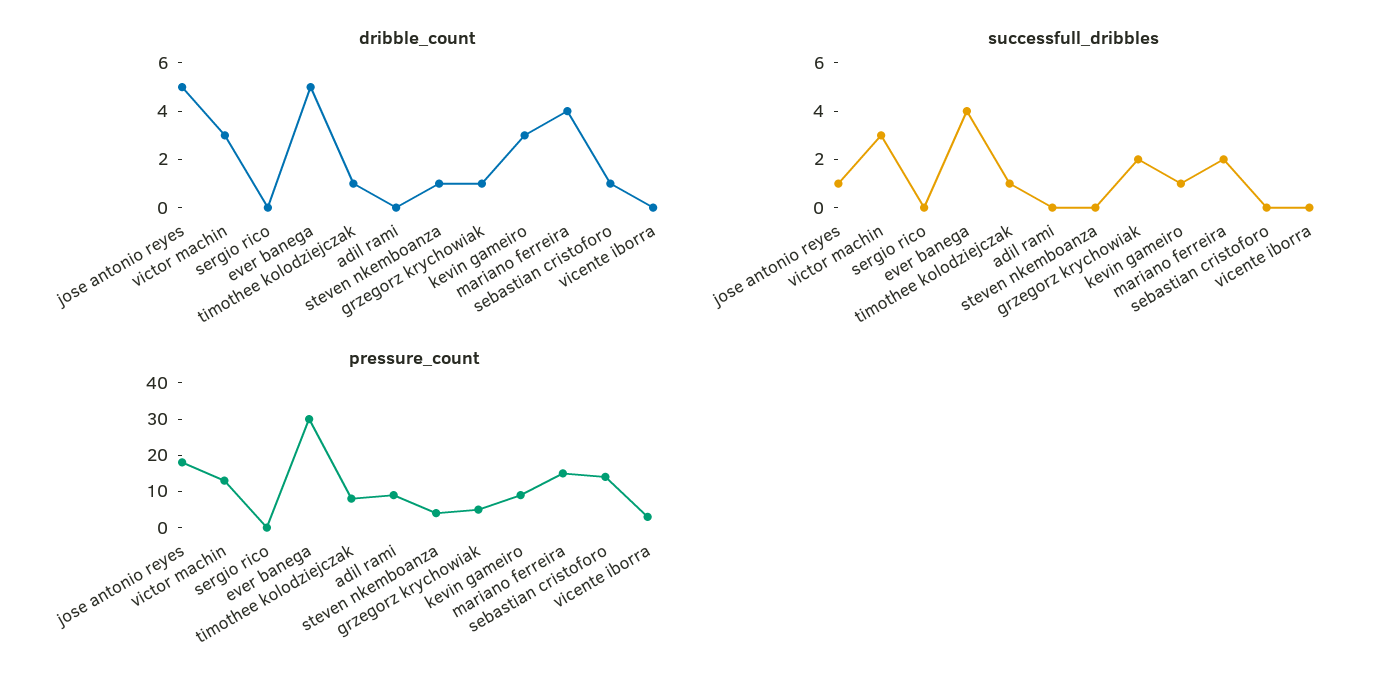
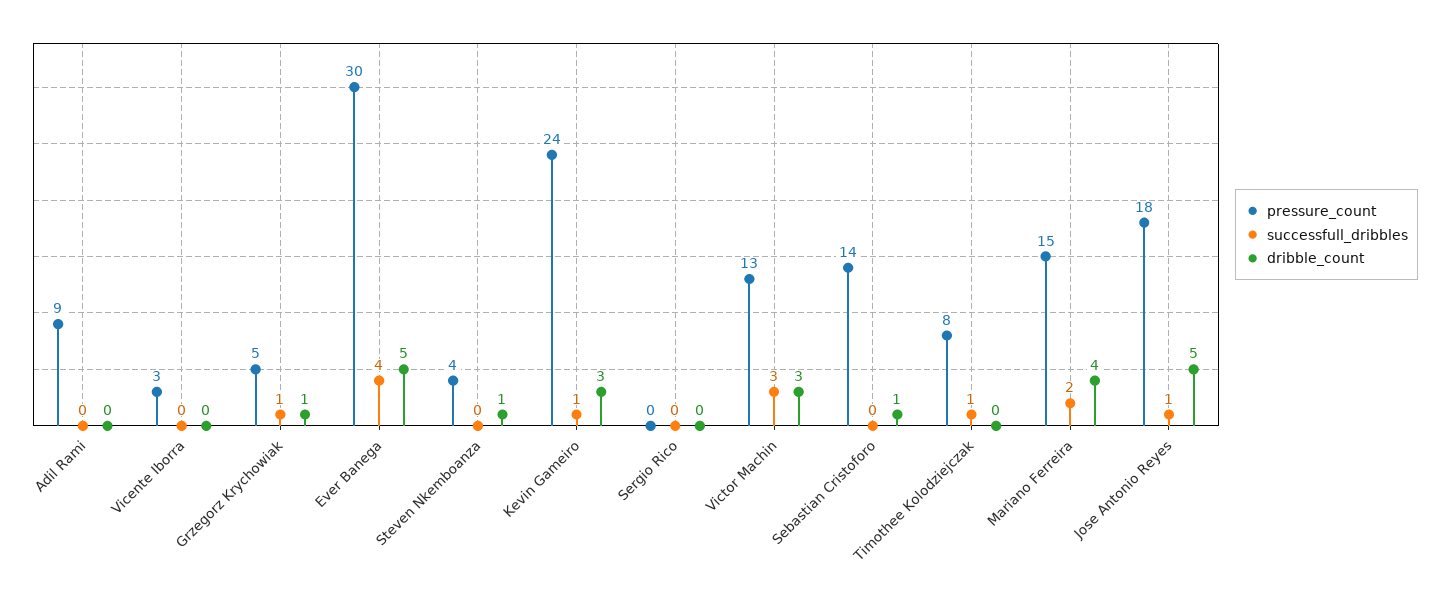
  {
    "dribble_count": {
      "jose antonio reyes": 5,
      "victor machin": 3,
      "sergio rico": 0,
      "ever banega": 5,
-     "timothee kolodziejczak": 1,
+     "timothee kolodziejczak": 0,
      "adil rami": 0,
      "steven nkemboanza": 1,
      "grzegorz krychowiak": 1,
      "kevin gameiro": 3,
      "mariano ferreira": 4,
      "sebastian cristoforo": 1,
      "vicente iborra": 0
    },
    "successfull_dribbles": {
      "jose antonio reyes": 1,
      "victor machin": 3,
      "sergio rico": 0,
      "ever banega": 4,
      "timothee kolodziejczak": 1,
      "adil rami": 0,
      "steven nkemboanza": 0,
-     "grzegorz krychowiak": 2,
+     "grzegorz krychowiak": 1,
      "kevin gameiro": 1,
      "mariano ferreira": 2,
      "sebastian cristoforo": 0,
      "vicente iborra": 0
    },
    "pressure_count": {
      "jose antonio reyes": 18,
      "victor machin": 13,
      "sergio rico": 0,
      "ever banega": 30,
      "timothee kolodziejczak": 8,
      "adil rami": 9,
      "steven nkemboanza": 4,
      "grzegorz krychowiak": 5,
-     "kevin gameiro": 10,
+     "kevin gameiro": 24,
      "mariano ferreira": 15,
      "sebastian cristoforo": 14,
      "vicente iborra": 3
    }
  }

